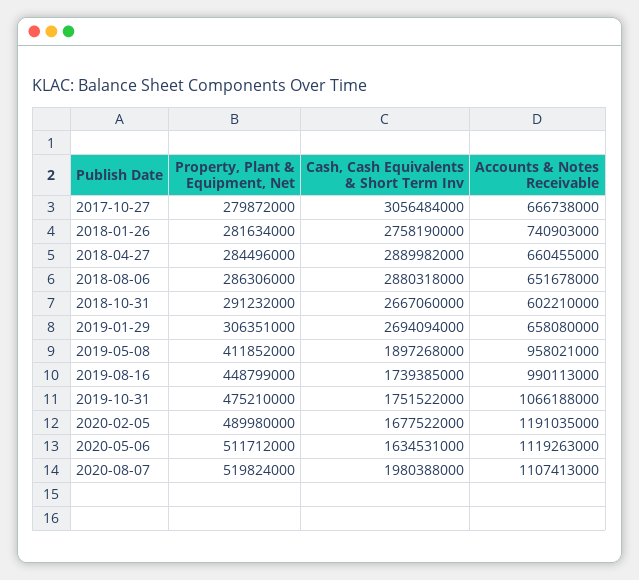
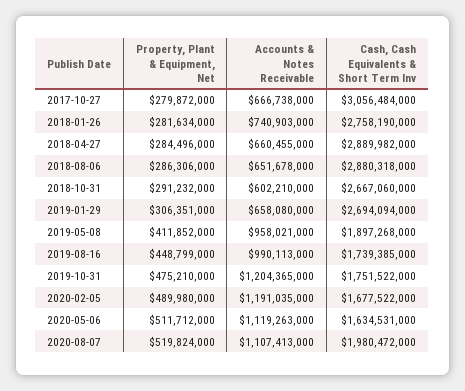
  {
    "Property, Plant & Equipment, Net": {
      "2017-10-27": 279872000,
      "2018-01-26": 281634000,
      "2018-04-27": 284496000,
      "2018-08-06": 286306000,
      "2018-10-31": 291232000,
      "2019-01-29": 306351000,
      "2019-05-08": 411852000,
      "2019-08-16": 448799000,
      "2019-10-31": 475210000,
      "2020-02-05": 489980000,
      "2020-05-06": 511712000,
      "2020-08-07": 519824000
    },
    "Cash, Cash Equivalents & Short Term Inv": {
      "2017-10-27": 3056484000,
      "2018-01-26": 2758190000,
      "2018-04-27": 2889982000,
      "2018-08-06": 2880318000,
      "2018-10-31": 2667060000,
      "2019-01-29": 2694094000,
      "2019-05-08": 1897268000,
      "2019-08-16": 1739385000,
      "2019-10-31": 1751522000,
      "2020-02-05": 1677522000,
      "2020-05-06": 1634531000,
-     "2020-08-07": 1980388000
+     "2020-08-07": 1980472000
    },
    "Accounts & Notes Receivable": {
      "2017-10-27": 666738000,
      "2018-01-26": 740903000,
      "2018-04-27": 660455000,
      "2018-08-06": 651678000,
      "2018-10-31": 602210000,
      "2019-01-29": 658080000,
      "2019-05-08": 958021000,
      "2019-08-16": 990113000,
-     "2019-10-31": 1066188000,
+     "2019-10-31": 1204365000,
      "2020-02-05": 1191035000,
      "2020-05-06": 1119263000,
      "2020-08-07": 1107413000
    }
  }

